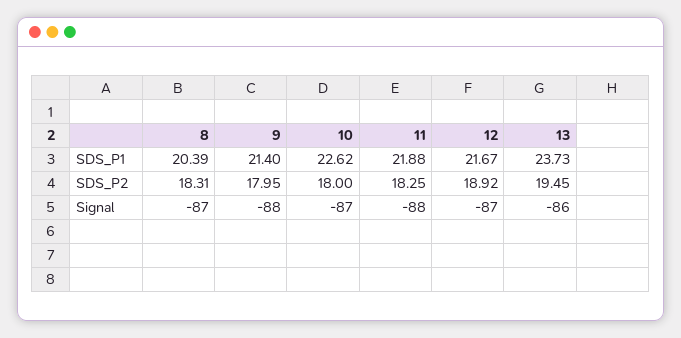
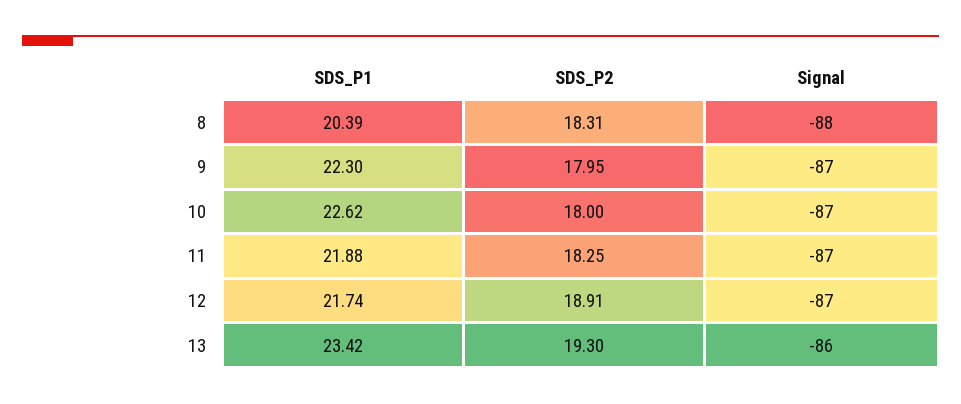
  {
    "8": {
      "SDS_P1": 20.39,
      "SDS_P2": 18.31,
-     "Signal": -87
+     "Signal": -88
    },
    "9": {
-     "SDS_P1": 21.4,
+     "SDS_P1": 22.3,
      "SDS_P2": 17.95,
-     "Signal": -88
+     "Signal": -87
    },
    "10": {
      "SDS_P1": 22.62,
      "SDS_P2": 18,
      "Signal": -87
    },
    "11": {
      "SDS_P1": 21.88,
      "SDS_P2": 18.25,
-     "Signal": -88
+     "Signal": -87
    },
    "12": {
-     "SDS_P1": 21.67,
+     "SDS_P1": 21.74,
-     "SDS_P2": 18.92,
+     "SDS_P2": 18.91,
      "Signal": -87
    },
    "13": {
-     "SDS_P1": 23.73,
+     "SDS_P1": 23.42,
-     "SDS_P2": 19.45,
+     "SDS_P2": 19.3,
      "Signal": -86
    }
  }

